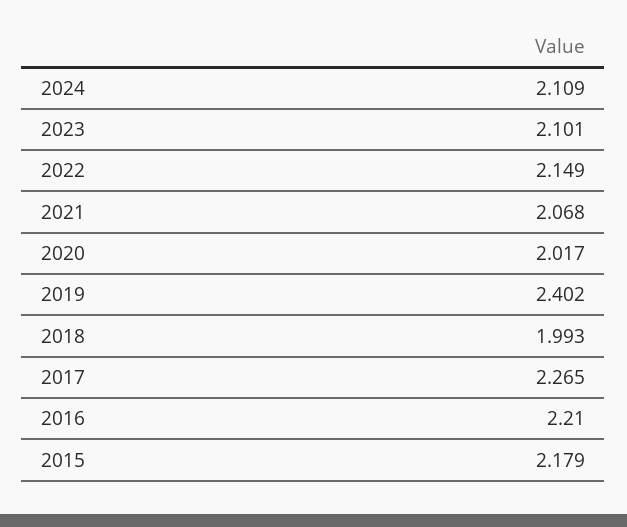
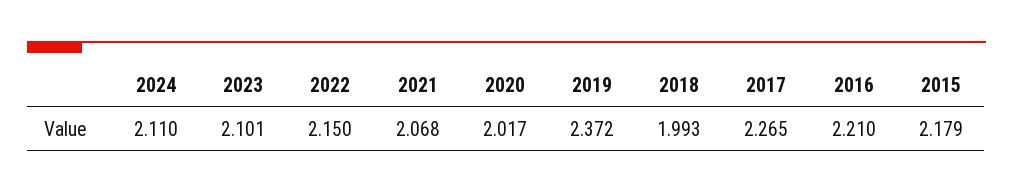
  {
-   "2024": 2.109,
+   "2024": 2.11,
    "2023": 2.101,
-   "2022": 2.149,
+   "2022": 2.15,
    "2021": 2.068,
    "2020": 2.017,
-   "2019": 2.402,
+   "2019": 2.372,
    "2018": 1.993,
    "2017": 2.265,
    "2016": 2.21,
    "2015": 2.179
  }

